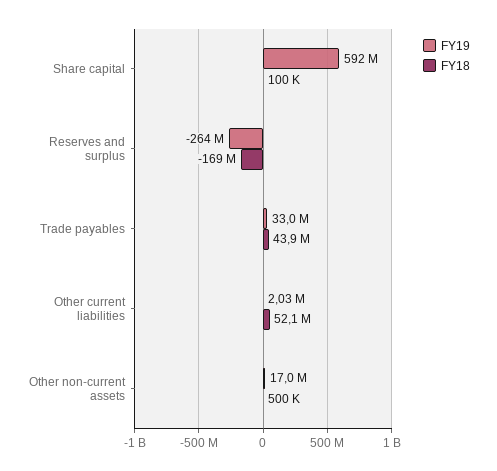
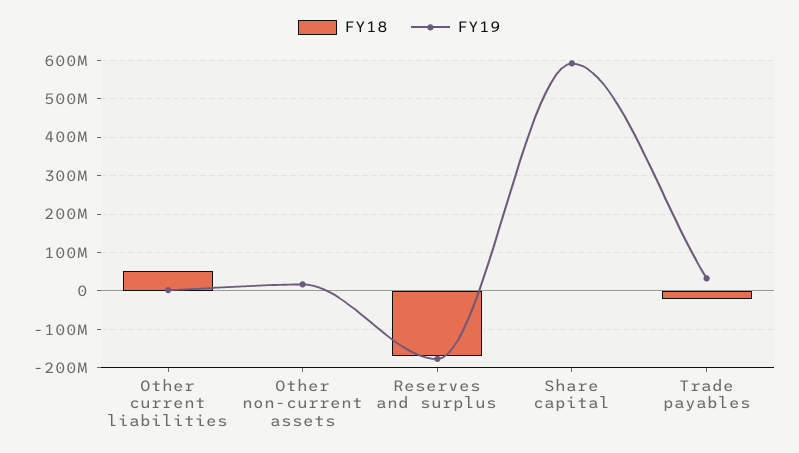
  {
    "FY19": {
      "Share capital": 592000000,
-     "Reserves and surplus": -264000000,
+     "Reserves and surplus": -180000000,
      "Trade payables": 33000000,
      "Other current liabilities": 2030000,
      "Other non-current assets": 17000000
    },
    "FY18": {
      "Share capital": 100000,
      "Reserves and surplus": -169000000,
-     "Trade payables": 43900000,
+     "Trade payables": -20000000,
      "Other current liabilities": 52100000,
      "Other non-current assets": 500000
    }
  }

